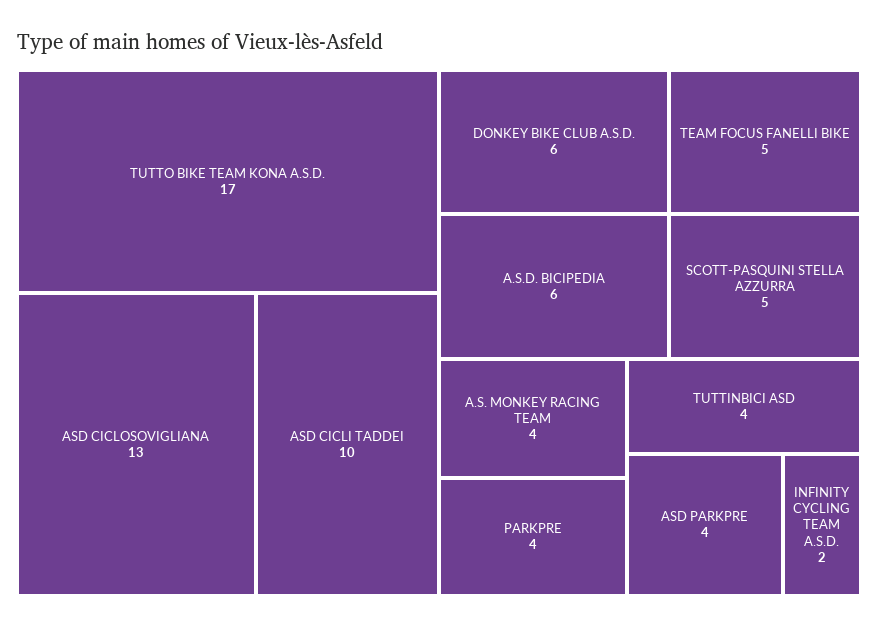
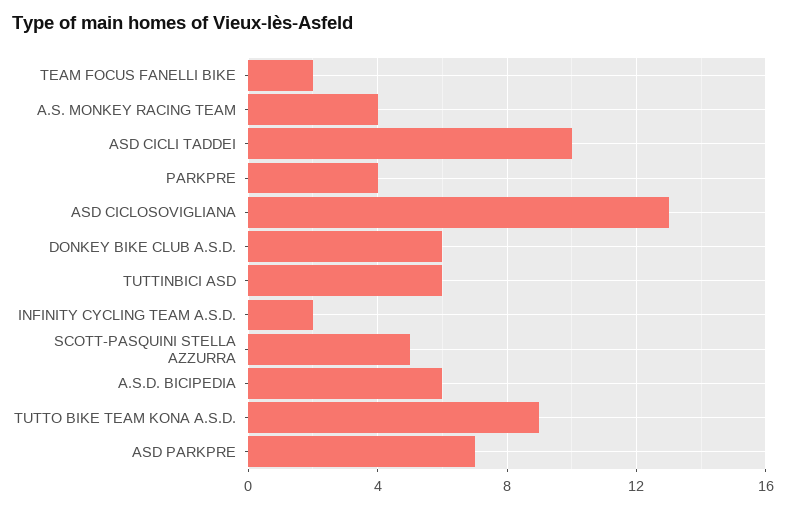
  {
-   "TUTTO BIKE TEAM KONA A.S.D.": 17,
+   "TUTTO BIKE TEAM KONA A.S.D.": 9,
    "ASD CICLOSOVIGLIANA": 13,
    "ASD CICLI TADDEI": 10,
    "DONKEY BIKE CLUB A.S.D.": 6,
    "A.S.D. BICIPEDIA": 6,
-   "TEAM FOCUS FANELLI BIKE": 5,
+   "TEAM FOCUS FANELLI BIKE": 2,
    "SCOTT-PASQUINI STELLA AZZURRA": 5,
    "A.S. MONKEY RACING TEAM": 4,
    "PARKPRE": 4,
-   "TUTTINBICI ASD": 4,
+   "TUTTINBICI ASD": 6,
-   "ASD PARKPRE": 4,
+   "ASD PARKPRE": 7,
    "INFINITY CYCLING TEAM A.S.D.": 2
  }

